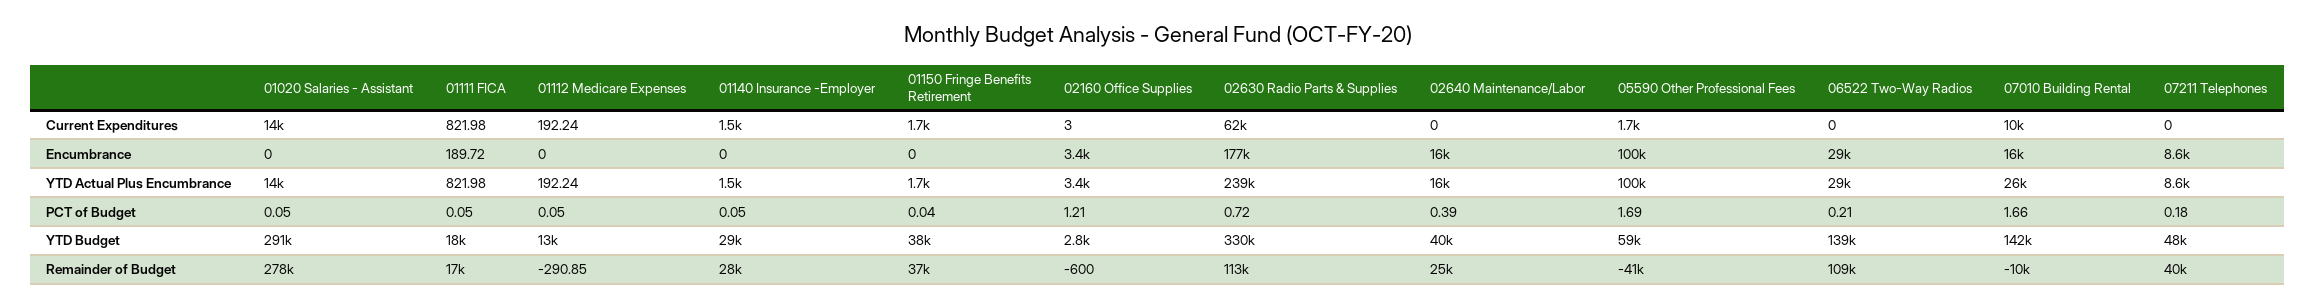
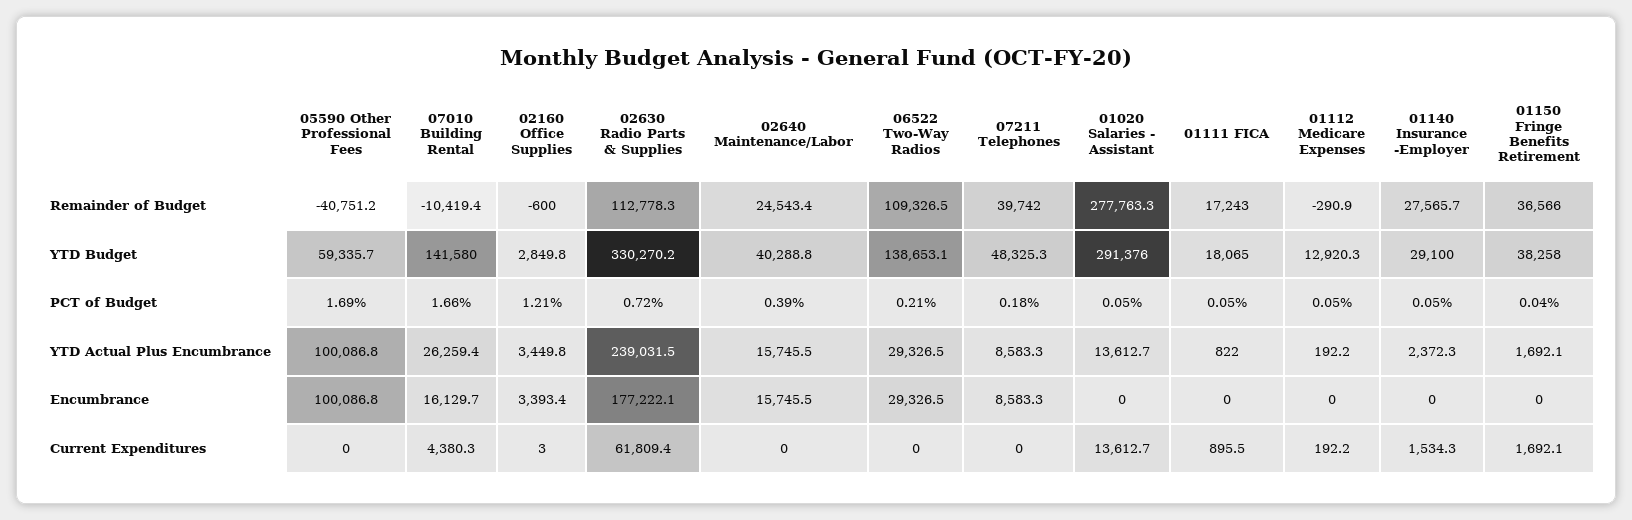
  {
    "01020 Salaries - Assistant": {
      "Current Expenditures": 13612.7,
      "Encumbrance": 0,
      "YTD Actual Plus Encumbrance": 13612.7,
      "PCT of Budget": 0.05,
      "YTD Budget": 291376,
      "Remainder of Budget": 277763.3
    },
    "01111 FICA": {
-     "Current Expenditures": 821.98,
+     "Current Expenditures": 895.5,
-     "Encumbrance": 189.72,
+     "Encumbrance": 0,
      "YTD Actual Plus Encumbrance": 821.98,
      "PCT of Budget": 0.05,
      "YTD Budget": 18065,
      "Remainder of Budget": 17243
    },
    "01112 Medicare Expenses": {
      "Current Expenditures": 192.24,
      "Encumbrance": 0,
      "YTD Actual Plus Encumbrance": 192.24,
      "PCT of Budget": 0.05,
      "YTD Budget": 12920.3,
      "Remainder of Budget": -290.85
    },
    "01140 Insurance -Employer": {
      "Current Expenditures": 1534.3,
      "Encumbrance": 0,
-     "YTD Actual Plus Encumbrance": 1500,
+     "YTD Actual Plus Encumbrance": 2372.3,
      "PCT of Budget": 0.05,
      "YTD Budget": 29100,
      "Remainder of Budget": 27565.7
    },
    "01150 Fringe Benefits Retirement": {
      "Current Expenditures": 1692.1,
      "Encumbrance": 0,
      "YTD Actual Plus Encumbrance": 1692.1,
      "PCT of Budget": 0.04,
      "YTD Budget": 38258,
      "Remainder of Budget": 36566
    },
    "02160 Office Supplies": {
      "Current Expenditures": 3,
      "Encumbrance": 3393.4,
      "YTD Actual Plus Encumbrance": 3449.8,
      "PCT of Budget": 1.21,
      "YTD Budget": 2849.8,
      "Remainder of Budget": -600
    },
    "02630 Radio Parts & Supplies": {
      "Current Expenditures": 61809.4,
      "Encumbrance": 177222.1,
      "YTD Actual Plus Encumbrance": 239031.5,
      "PCT of Budget": 0.72,
      "YTD Budget": 330270.2,
      "Remainder of Budget": 112778.3
    },
    "02640 Maintenance/Labor": {
      "Current Expenditures": 0,
      "Encumbrance": 15745.5,
      "YTD Actual Plus Encumbrance": 15745.5,
      "PCT of Budget": 0.39,
      "YTD Budget": 40288.8,
      "Remainder of Budget": 24543.4
    },
    "05590 Other Professional Fees": {
-     "Current Expenditures": 1700,
+     "Current Expenditures": 0,
      "Encumbrance": 100086.8,
      "YTD Actual Plus Encumbrance": 100086.8,
      "PCT of Budget": 1.69,
      "YTD Budget": 59335.7,
      "Remainder of Budget": -40751.2
    },
    "06522 Two-Way Radios": {
      "Current Expenditures": 0,
      "Encumbrance": 29326.5,
      "YTD Actual Plus Encumbrance": 29326.5,
      "PCT of Budget": 0.21,
      "YTD Budget": 138653.1,
      "Remainder of Budget": 109326.5
    },
    "07010 Building Rental": {
-     "Current Expenditures": 10000,
+     "Current Expenditures": 4380.3,
      "Encumbrance": 16129.7,
      "YTD Actual Plus Encumbrance": 26259.4,
      "PCT of Budget": 1.66,
      "YTD Budget": 141580,
      "Remainder of Budget": -10419.4
    },
    "07211 Telephones": {
      "Current Expenditures": 0,
      "Encumbrance": 8583.3,
      "YTD Actual Plus Encumbrance": 8583.3,
      "PCT of Budget": 0.18,
      "YTD Budget": 48325.3,
      "Remainder of Budget": 39742
    }
  }

